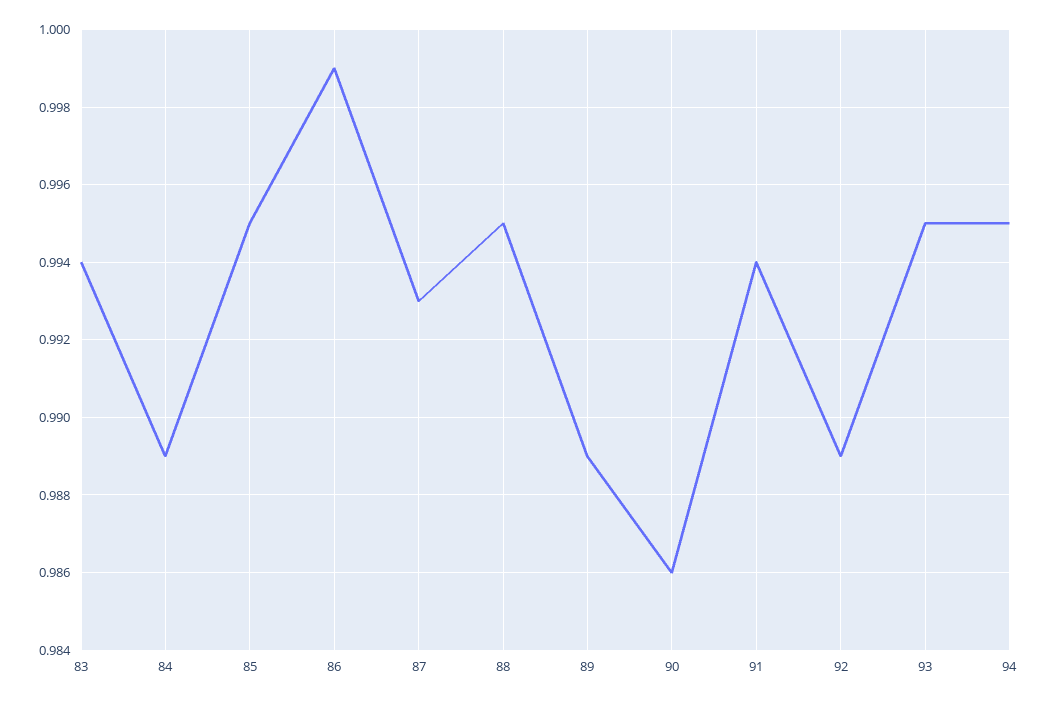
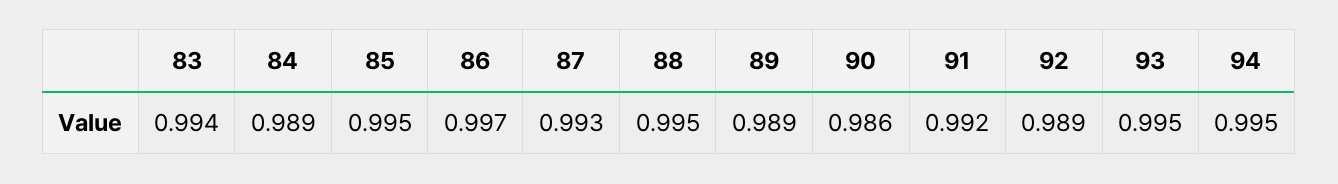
  {
    "83": 0.994,
    "84": 0.989,
    "85": 0.995,
-   "86": 0.999,
+   "86": 0.997,
    "87": 0.993,
    "88": 0.995,
    "89": 0.989,
    "90": 0.986,
-   "91": 0.994,
+   "91": 0.992,
    "92": 0.989,
    "93": 0.995,
    "94": 0.995
  }

